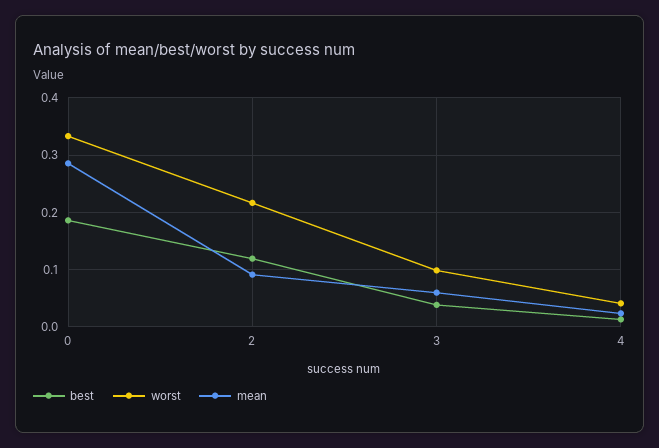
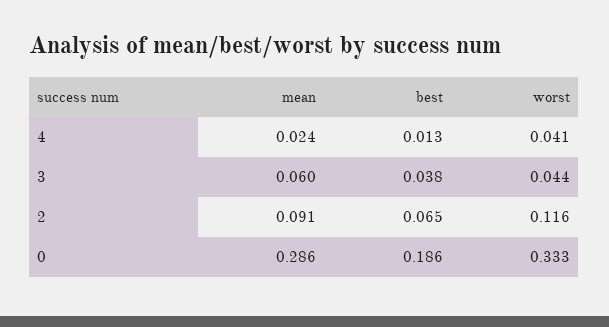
  {
    "best": {
      "0": 0.186,
-     "2": 0.12,
+     "2": 0.065,
      "3": 0.038,
      "4": 0.013
    },
    "worst": {
      "0": 0.333,
-     "2": 0.22,
+     "2": 0.116,
-     "3": 0.1,
+     "3": 0.044,
      "4": 0.041
    },
    "mean": {
      "0": 0.286,
      "2": 0.091,
      "3": 0.06,
      "4": 0.024
    }
  }

